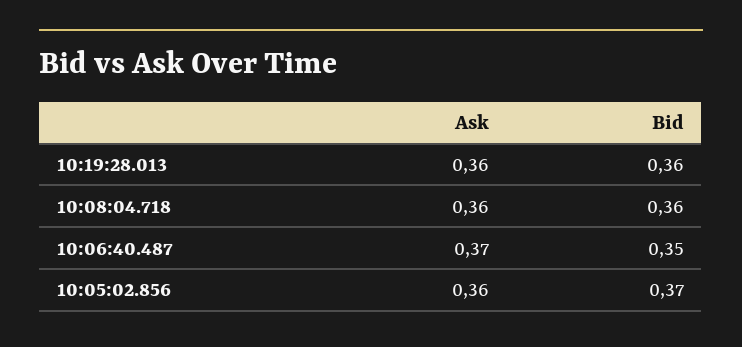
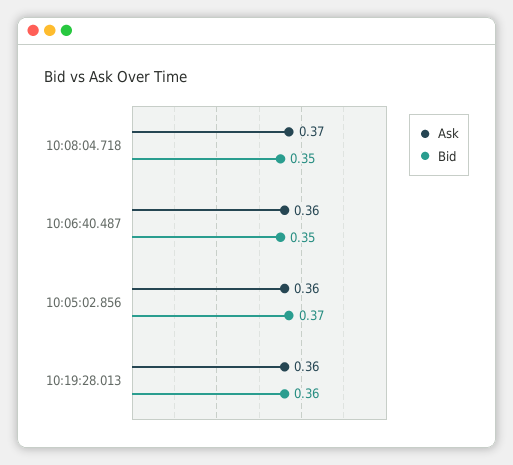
  {
    "Ask": {
      "10:19:28.013": 0.36,
-     "10:08:04.718": 0.36,
+     "10:08:04.718": 0.37,
-     "10:06:40.487": 0.37,
+     "10:06:40.487": 0.36,
      "10:05:02.856": 0.36
    },
    "Bid": {
      "10:19:28.013": 0.36,
-     "10:08:04.718": 0.36,
+     "10:08:04.718": 0.35,
      "10:06:40.487": 0.35,
      "10:05:02.856": 0.37
    }
  }

